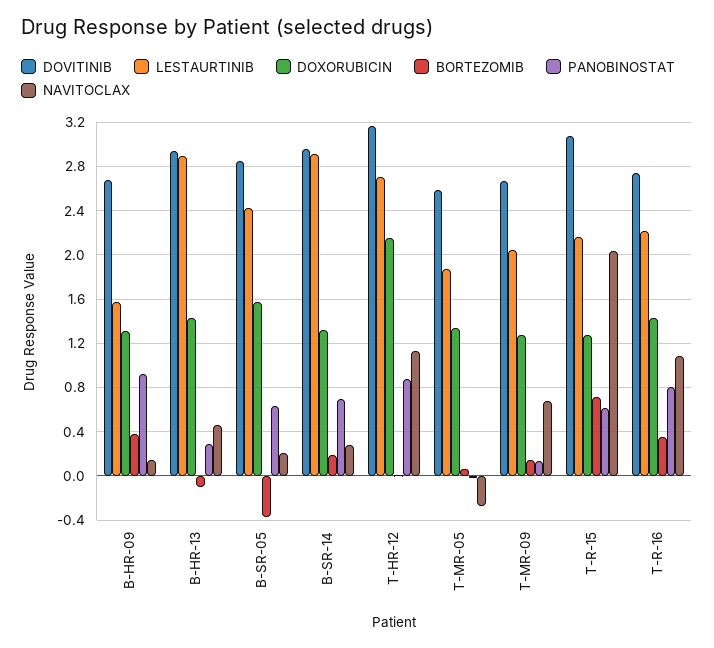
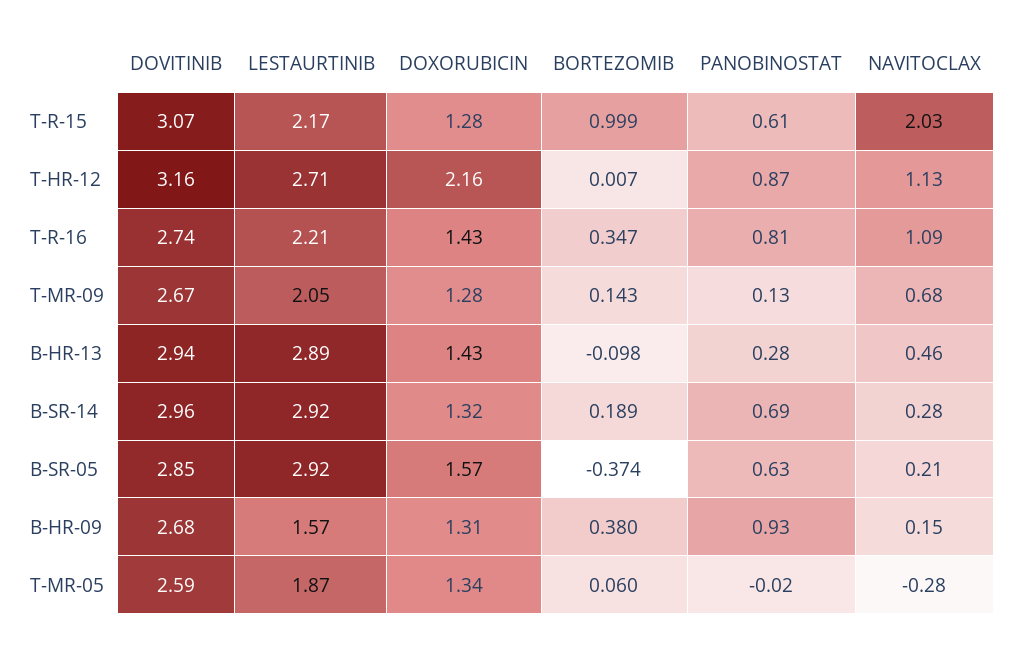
  {
    "DOVITINIB": {
      "B-HR-09": 2.68,
      "B-HR-13": 2.94,
      "B-SR-05": 2.85,
      "B-SR-14": 2.96,
      "T-HR-12": 3.16,
      "T-MR-05": 2.59,
      "T-MR-09": 2.67,
      "T-R-15": 3.07,
      "T-R-16": 2.74
    },
    "LESTAURTINIB": {
      "B-HR-09": 1.57,
      "B-HR-13": 2.89,
-     "B-SR-05": 2.4,
+     "B-SR-05": 2.92,
      "B-SR-14": 2.92,
      "T-HR-12": 2.71,
      "T-MR-05": 1.87,
      "T-MR-09": 2.05,
      "T-R-15": 2.17,
      "T-R-16": 2.21
    },
    "DOXORUBICIN": {
      "B-HR-09": 1.31,
      "B-HR-13": 1.43,
      "B-SR-05": 1.57,
      "B-SR-14": 1.32,
      "T-HR-12": 2.16,
      "T-MR-05": 1.34,
      "T-MR-09": 1.28,
      "T-R-15": 1.28,
      "T-R-16": 1.43
    },
    "BORTEZOMIB": {
      "B-HR-09": 0.38,
      "B-HR-13": -0.098,
      "B-SR-05": -0.374,
      "B-SR-14": 0.189,
      "T-HR-12": 0.007,
      "T-MR-05": 0.06,
      "T-MR-09": 0.143,
-     "T-R-15": 0.7,
+     "T-R-15": 0.999,
      "T-R-16": 0.347
    },
    "PANOBINOSTAT": {
      "B-HR-09": 0.93,
      "B-HR-13": 0.28,
      "B-SR-05": 0.63,
      "B-SR-14": 0.69,
      "T-HR-12": 0.87,
      "T-MR-05": -0.02,
      "T-MR-09": 0.13,
      "T-R-15": 0.61,
      "T-R-16": 0.81
    },
    "NAVITOCLAX": {
      "B-HR-09": 0.15,
      "B-HR-13": 0.46,
      "B-SR-05": 0.21,
      "B-SR-14": 0.28,
      "T-HR-12": 1.13,
      "T-MR-05": -0.28,
      "T-MR-09": 0.68,
      "T-R-15": 2.03,
      "T-R-16": 1.09
    }
  }

